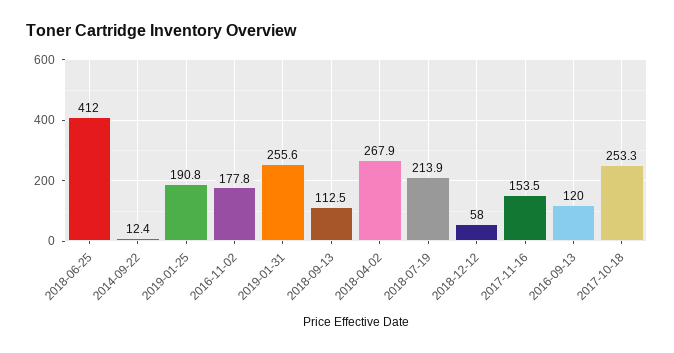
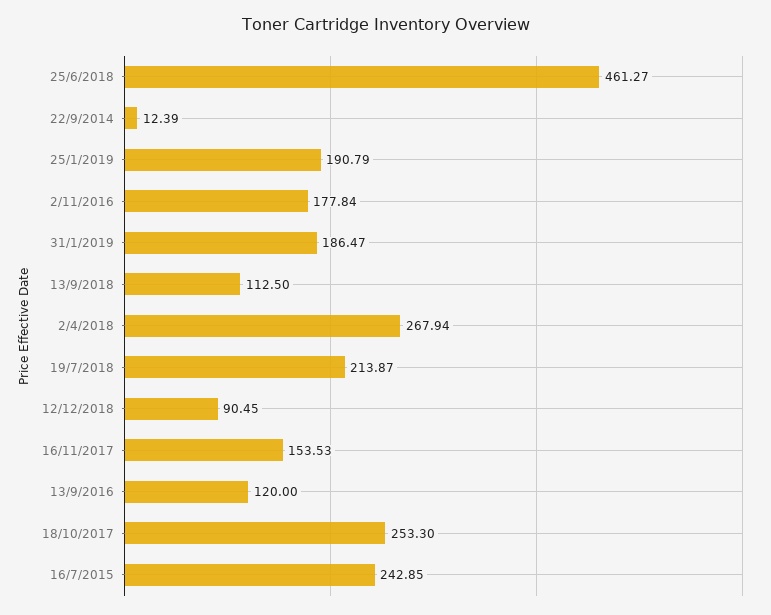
  {
-   "2018-06-25": 412,
+   "2018-06-25": 461.27,
    "2014-09-22": 12.39,
    "2019-01-25": 190.79,
    "2016-11-02": 177.84,
-   "2019-01-31": 255.6,
+   "2019-01-31": 186.47,
    "2018-09-13": 112.5,
    "2018-04-02": 267.94,
    "2018-07-19": 213.87,
-   "2018-12-12": 58,
+   "2018-12-12": 90.45,
    "2017-11-16": 153.53,
    "2016-09-13": 120,
-   "2017-10-18": 253.3
+   "2017-10-18": 253.3,
+   "16/7/2015": 242.85
  }

